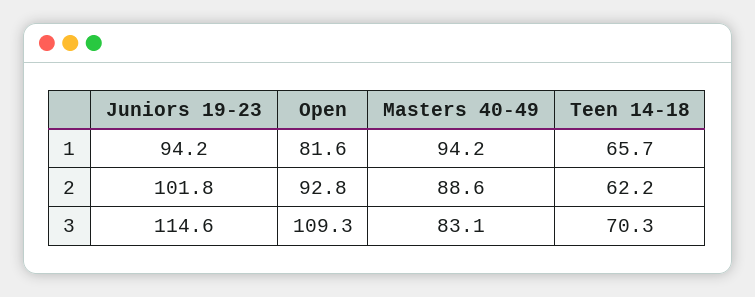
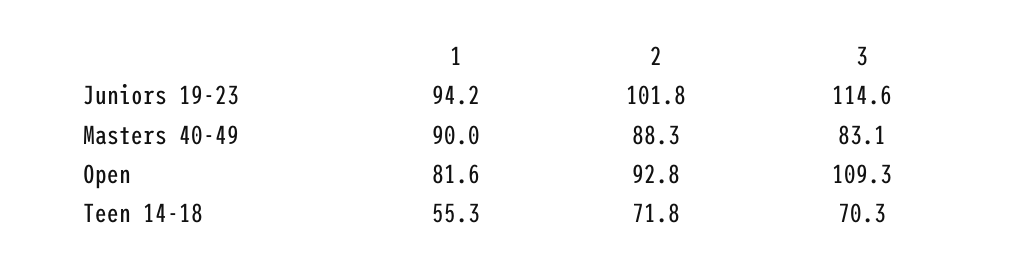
  {
    "Juniors 19-23": {
      "1": 94.2,
      "2": 101.8,
      "3": 114.6
    },
    "Open": {
      "1": 81.6,
      "2": 92.8,
      "3": 109.3
    },
    "Masters 40-49": {
-     "1": 94.2,
+     "1": 90,
-     "2": 88.6,
+     "2": 88.3,
      "3": 83.1
    },
    "Teen 14-18": {
-     "1": 65.7,
+     "1": 55.3,
-     "2": 62.2,
+     "2": 71.8,
      "3": 70.3
    }
  }

